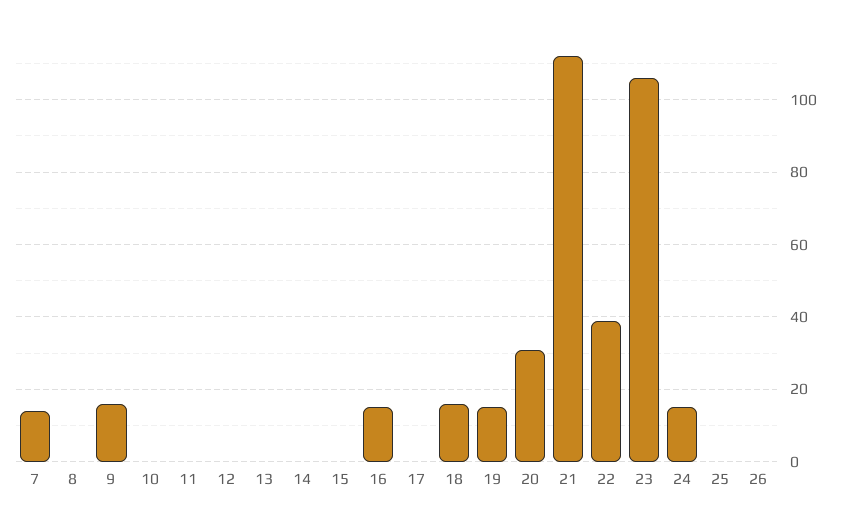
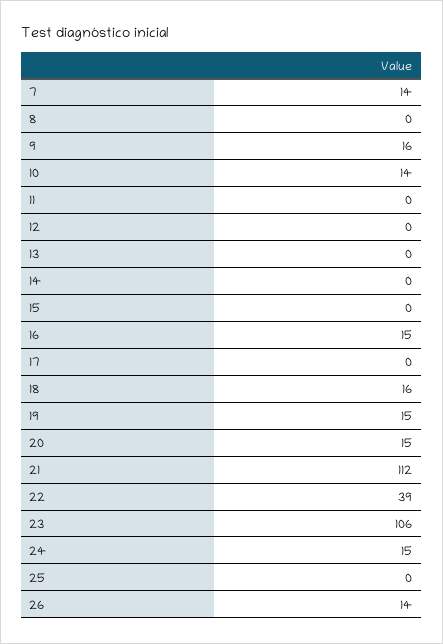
  {
    "7": 14,
    "8": 0,
    "9": 16,
-   "10": 0,
+   "10": 14,
    "11": 0,
    "12": 0,
    "13": 0,
    "14": 0,
    "15": 0,
    "16": 15,
    "17": 0,
    "18": 16,
    "19": 15,
-   "20": 30,
+   "20": 15,
    "21": 112,
    "22": 39,
    "23": 106,
    "24": 15,
    "25": 0,
-   "26": 0
+   "26": 14
  }

